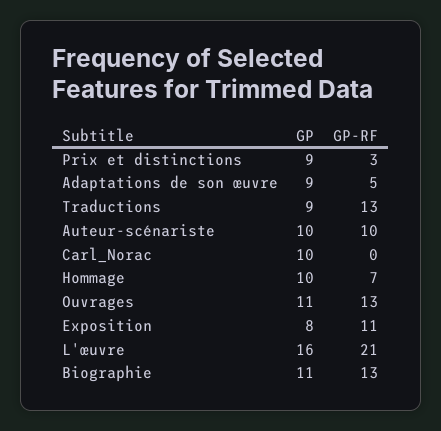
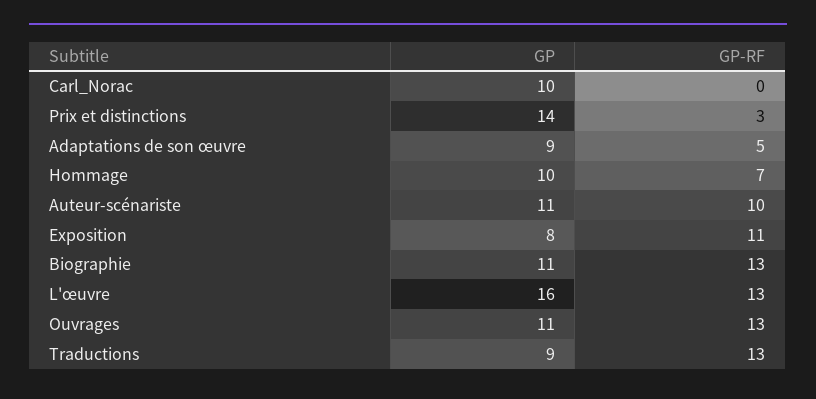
  {
    "GP": {
-     "Prix et distinctions": 9,
+     "Prix et distinctions": 14,
      "Adaptations de son œuvre": 9,
      "Traductions": 9,
-     "Auteur-scénariste": 10,
+     "Auteur-scénariste": 11,
      "Carl_Norac": 10,
      "Hommage": 10,
      "Ouvrages": 11,
      "Exposition": 8,
      "L'œuvre": 16,
      "Biographie": 11
    },
    "GP-RF": {
      "Prix et distinctions": 3,
      "Adaptations de son œuvre": 5,
      "Traductions": 13,
      "Auteur-scénariste": 10,
      "Carl_Norac": 0,
      "Hommage": 7,
      "Ouvrages": 13,
      "Exposition": 11,
-     "L'œuvre": 21,
+     "L'œuvre": 13,
      "Biographie": 13
    }
  }

